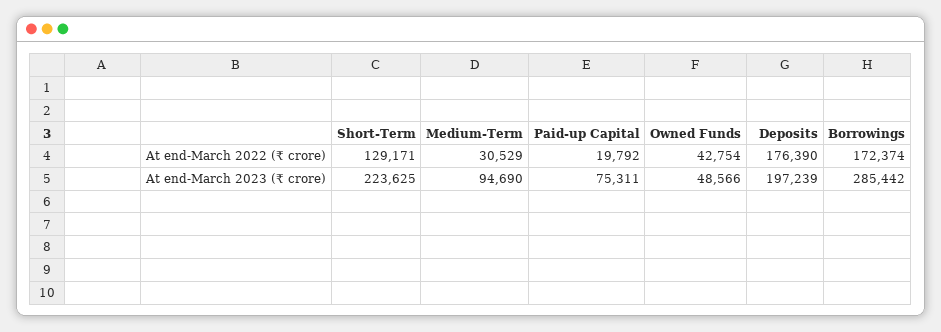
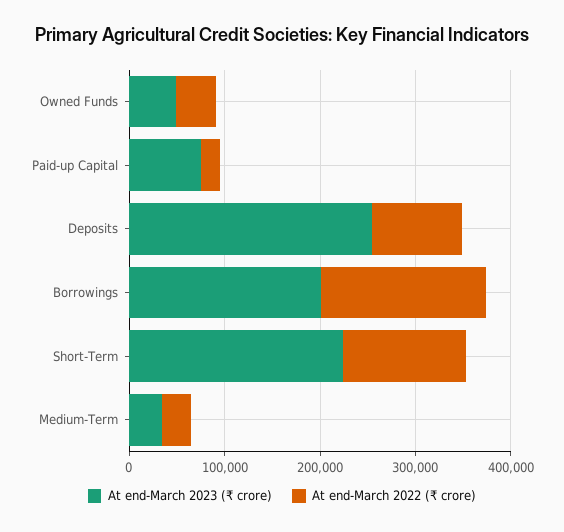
  {
    "At end-March 2022 (₹ crore)": {
      "Short-Term": 129171,
      "Medium-Term": 30529,
      "Paid-up Capital": 19792,
      "Owned Funds": 42754,
-     "Deposits": 176390,
+     "Deposits": 100000,
      "Borrowings": 172374
    },
    "At end-March 2023 (₹ crore)": {
      "Short-Term": 223625,
-     "Medium-Term": 94690,
+     "Medium-Term": 40000,
      "Paid-up Capital": 75311,
      "Owned Funds": 48566,
-     "Deposits": 197239,
+     "Deposits": 260000,
-     "Borrowings": 285442
+     "Borrowings": 200000
    }
  }

